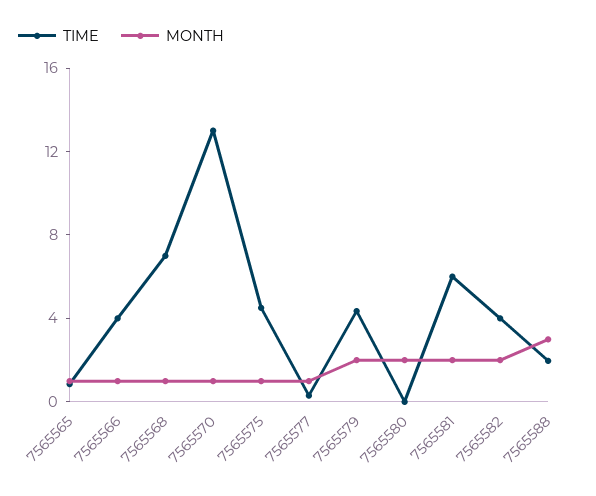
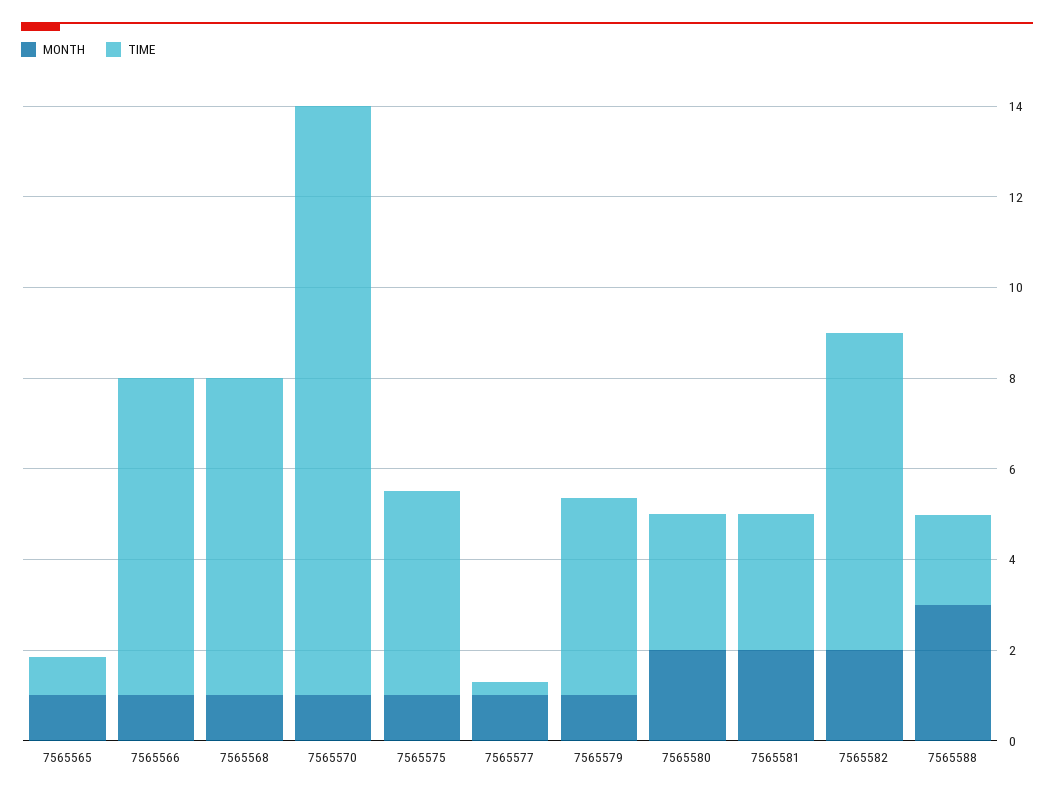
  {
    "TIME": {
      "7565565": 1,
-     "7565566": 4,
+     "7565566": 7,
      "7565568": 7,
      "7565570": 13,
      "7565575": 4.5,
      "7565577": 0.5,
      "7565579": 4.5,
-     "7565580": 0,
+     "7565580": 3,
-     "7565581": 6,
+     "7565581": 3,
-     "7565582": 4,
+     "7565582": 7,
      "7565588": 2
    },
    "MONTH": {
      "7565565": 1,
      "7565566": 1,
      "7565568": 1,
      "7565570": 1,
      "7565575": 1,
      "7565577": 1,
-     "7565579": 2,
+     "7565579": 1,
      "7565580": 2,
      "7565581": 2,
      "7565582": 2,
      "7565588": 3
    }
  }

